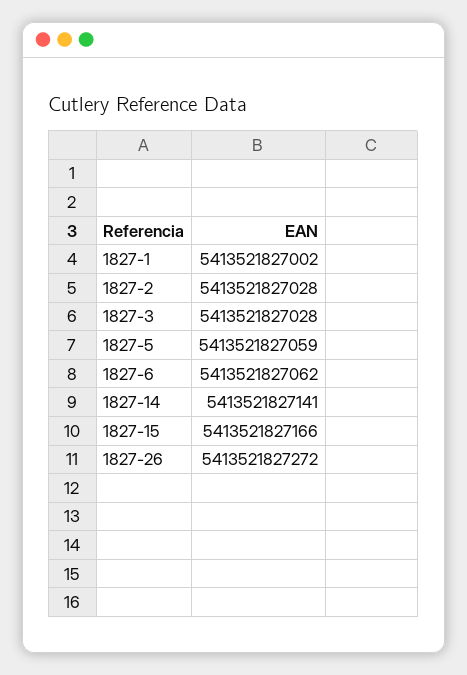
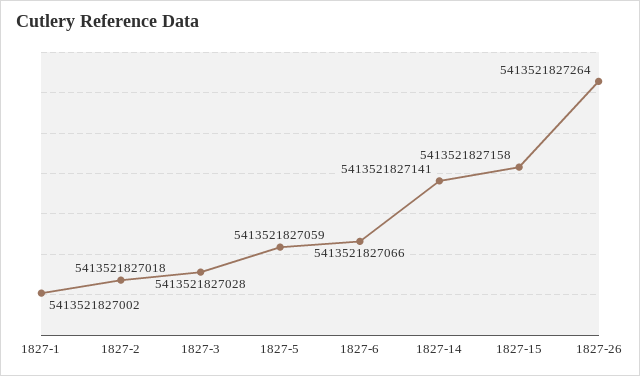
  {
    "1827-1": 5413521827002,
-   "1827-2": 5413521827028,
+   "1827-2": 5413521827018,
    "1827-3": 5413521827028,
    "1827-5": 5413521827059,
-   "1827-6": 5413521827062,
+   "1827-6": 5413521827066,
    "1827-14": 5413521827141,
-   "1827-15": 5413521827166,
+   "1827-15": 5413521827158,
-   "1827-26": 5413521827272
+   "1827-26": 5413521827264
  }

